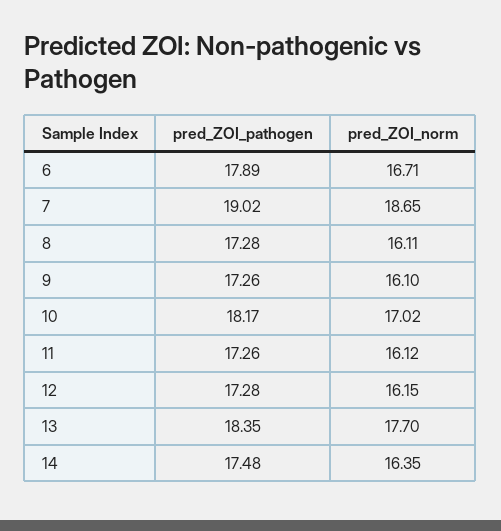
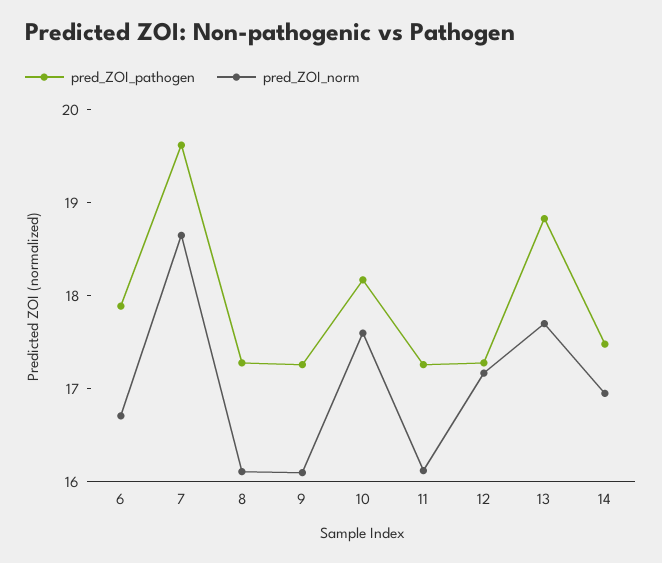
  {
    "pred_ZOI_pathogen": {
      "6": 17.89,
-     "7": 19.02,
+     "7": 19.6,
      "8": 17.28,
      "9": 17.26,
      "10": 18.17,
      "11": 17.26,
      "12": 17.28,
-     "13": 18.35,
+     "13": 18.8,
      "14": 17.48
    },
    "pred_ZOI_norm": {
      "6": 16.71,
      "7": 18.65,
      "8": 16.11,
      "9": 16.1,
-     "10": 17.02,
+     "10": 17.6,
      "11": 16.12,
-     "12": 16.15,
+     "12": 17.2,
      "13": 17.7,
-     "14": 16.35
+     "14": 17
    }
  }

